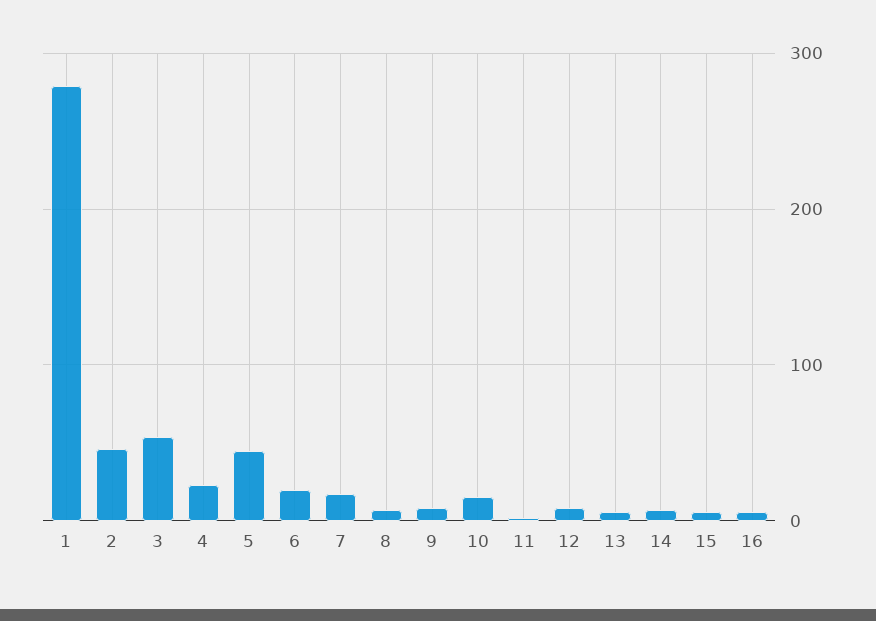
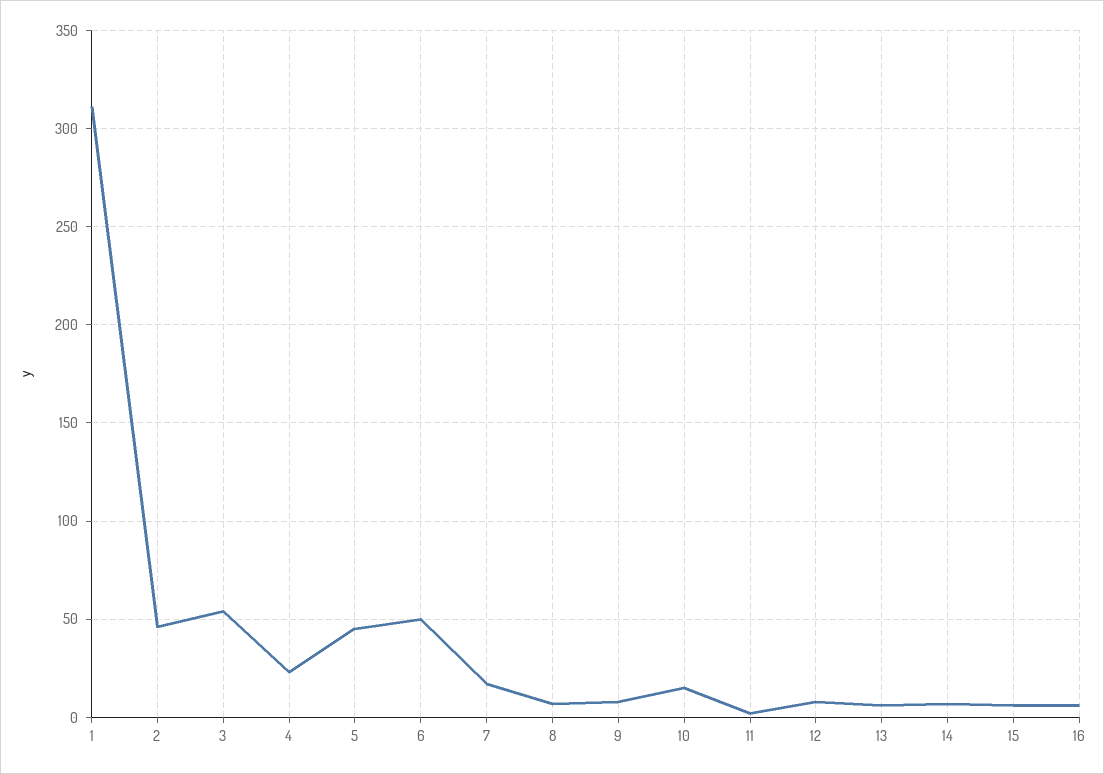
  {
-   "1": 280,
+   "1": 310,
    "2": 45,
    "3": 55,
    "4": 25,
    "5": 45,
-   "6": 20,
+   "6": 50,
    "7": 15,
    "8": 5,
    "9": 10,
    "10": 15,
    "11": 0,
    "12": 10,
    "13": 5,
    "14": 5,
    "15": 5,
    "16": 5
  }

